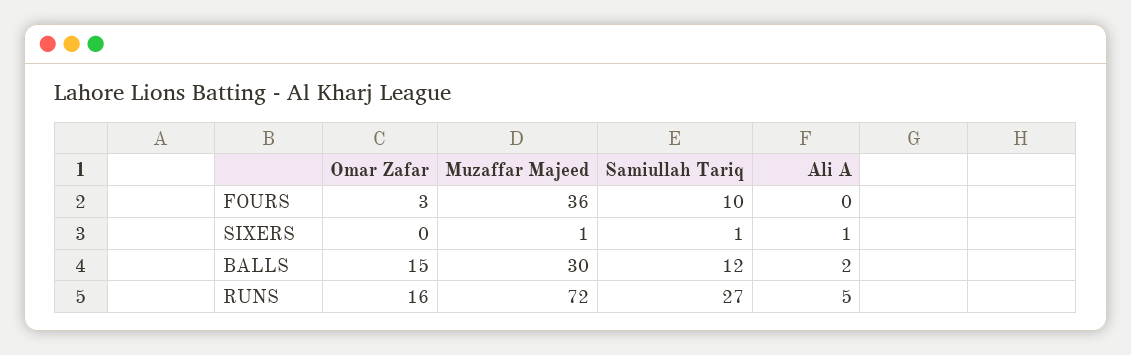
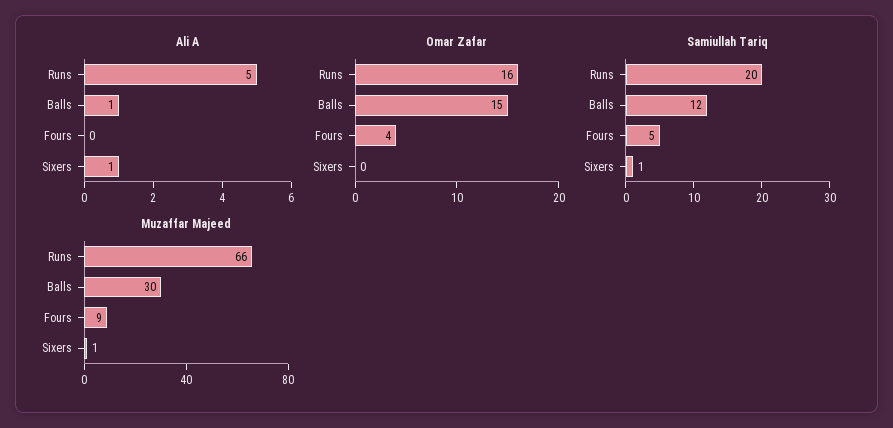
  {
    "Omar Zafar": {
-     "FOURS": 3,
+     "FOURS": 4,
      "SIXERS": 0,
      "BALLS": 15,
      "RUNS": 16
    },
    "Muzaffar Majeed": {
-     "FOURS": 36,
+     "FOURS": 9,
      "SIXERS": 1,
      "BALLS": 30,
-     "RUNS": 72
+     "RUNS": 66
    },
    "Samiullah Tariq": {
-     "FOURS": 10,
+     "FOURS": 5,
      "SIXERS": 1,
      "BALLS": 12,
-     "RUNS": 27
+     "RUNS": 20
    },
    "Ali A": {
      "FOURS": 0,
      "SIXERS": 1,
-     "BALLS": 2,
+     "BALLS": 1,
      "RUNS": 5
    }
  }

